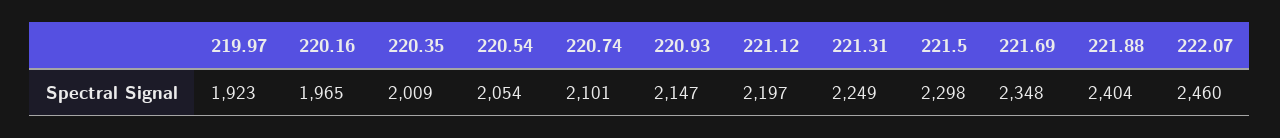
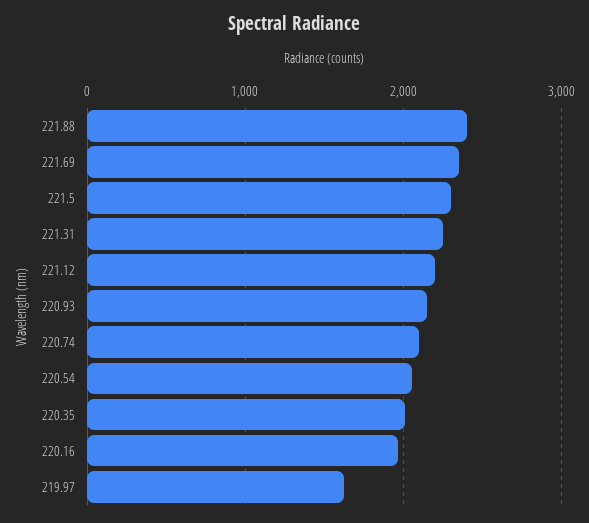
  {
-   "219.97": 1923,
+   "219.97": 1600,
    "220.16": 1965,
    "220.35": 2009,
    "220.54": 2054,
    "220.74": 2101,
    "220.93": 2147,
    "221.12": 2197,
    "221.31": 2249,
    "221.5": 2298,
    "221.69": 2348,
-   "221.88": 2404,
+   "221.88": 2404
-   "222.07": 2460
  }

